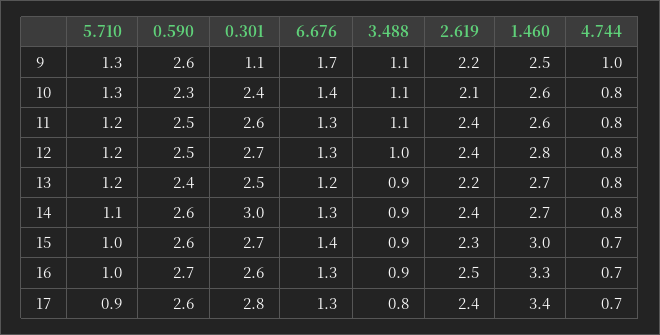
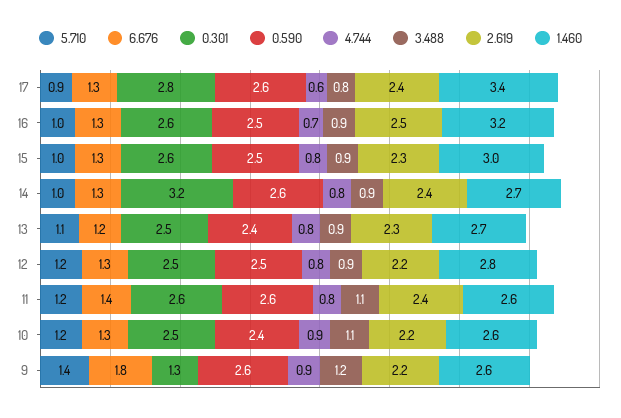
  {
    "5.710": {
-     "9": 1.3,
+     "9": 1.4,
-     "10": 1.3,
+     "10": 1.2,
      "11": 1.2,
      "12": 1.2,
-     "13": 1.2,
+     "13": 1.1,
-     "14": 1.1,
+     "14": 1,
      "15": 1,
      "16": 1,
      "17": 0.9
    },
    "0.590": {
      "9": 2.6,
-     "10": 2.3,
+     "10": 2.4,
-     "11": 2.5,
+     "11": 2.6,
      "12": 2.5,
      "13": 2.4,
      "14": 2.6,
-     "15": 2.6,
+     "15": 2.5,
-     "16": 2.7,
+     "16": 2.5,
      "17": 2.6
    },
    "0.301": {
-     "9": 1.1,
+     "9": 1.3,
-     "10": 2.4,
+     "10": 2.5,
      "11": 2.6,
-     "12": 2.7,
+     "12": 2.5,
      "13": 2.5,
-     "14": 3,
+     "14": 3.2,
-     "15": 2.7,
+     "15": 2.6,
      "16": 2.6,
      "17": 2.8
    },
    "6.676": {
-     "9": 1.7,
+     "9": 1.8,
-     "10": 1.4,
+     "10": 1.3,
-     "11": 1.3,
+     "11": 1.4,
      "12": 1.3,
      "13": 1.2,
      "14": 1.3,
-     "15": 1.4,
+     "15": 1.3,
      "16": 1.3,
      "17": 1.3
    },
    "3.488": {
-     "9": 1.1,
+     "9": 1.2,
      "10": 1.1,
      "11": 1.1,
-     "12": 1,
+     "12": 0.9,
      "13": 0.9,
      "14": 0.9,
      "15": 0.9,
      "16": 0.9,
      "17": 0.8
    },
    "2.619": {
      "9": 2.2,
-     "10": 2.1,
+     "10": 2.2,
      "11": 2.4,
-     "12": 2.4,
+     "12": 2.2,
-     "13": 2.2,
+     "13": 2.3,
      "14": 2.4,
      "15": 2.3,
      "16": 2.5,
      "17": 2.4
    },
    "1.460": {
-     "9": 2.5,
+     "9": 2.6,
      "10": 2.6,
      "11": 2.6,
      "12": 2.8,
      "13": 2.7,
      "14": 2.7,
      "15": 3,
-     "16": 3.3,
+     "16": 3.2,
      "17": 3.4
    },
    "4.744": {
-     "9": 1,
+     "9": 0.9,
-     "10": 0.8,
+     "10": 0.9,
      "11": 0.8,
      "12": 0.8,
      "13": 0.8,
      "14": 0.8,
-     "15": 0.7,
+     "15": 0.8,
      "16": 0.7,
-     "17": 0.7
+     "17": 0.6
    }
  }

